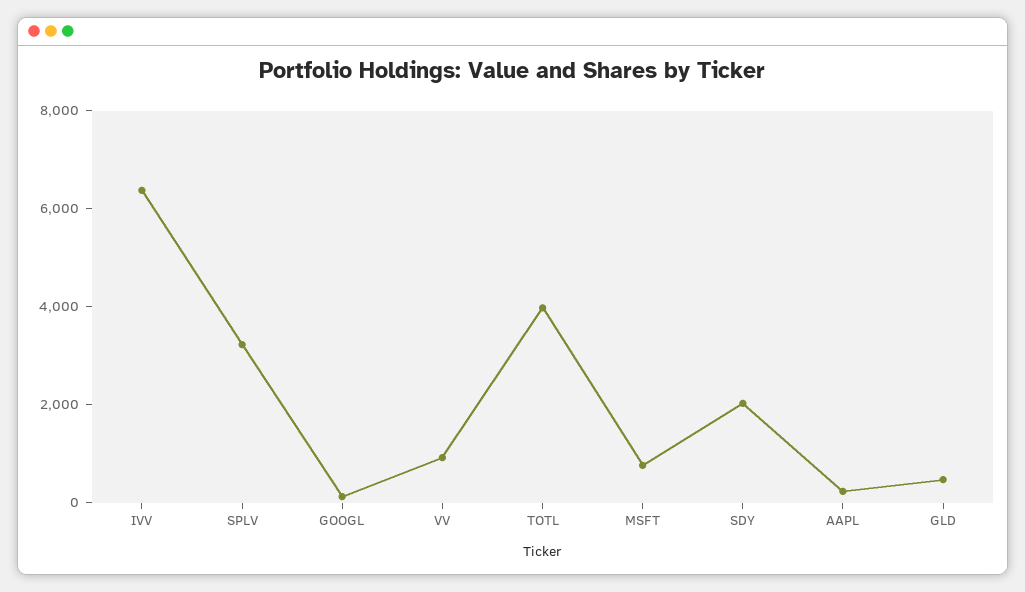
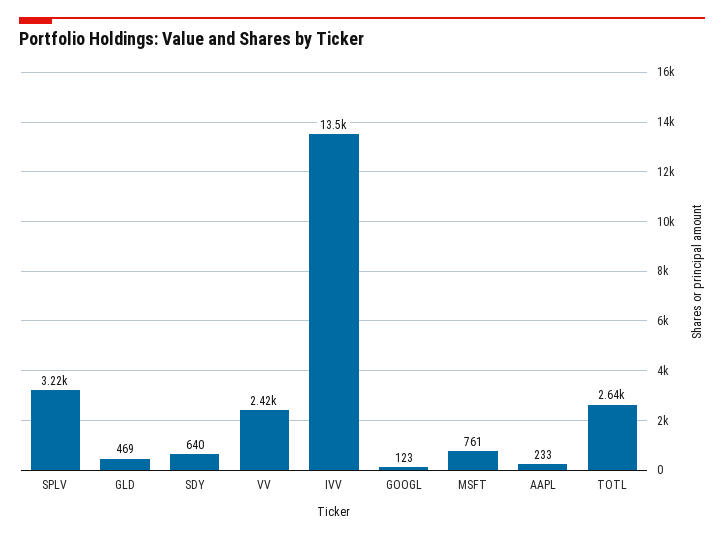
  {
-   "IVV": 6500,
+   "IVV": 13500,
    "SPLV": 3220,
    "GOOGL": 123,
-   "VV": 1000,
+   "VV": 2420,
-   "TOTL": 4000,
+   "TOTL": 2640,
    "MSFT": 761,
-   "SDY": 2000,
+   "SDY": 640,
    "AAPL": 233,
    "GLD": 469
  }

